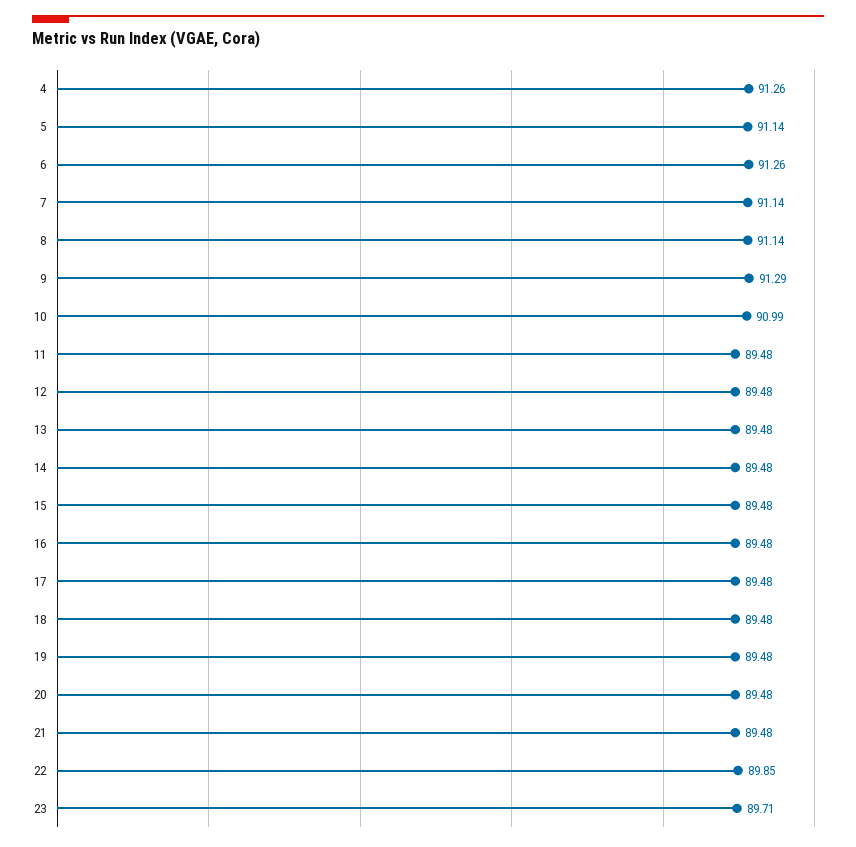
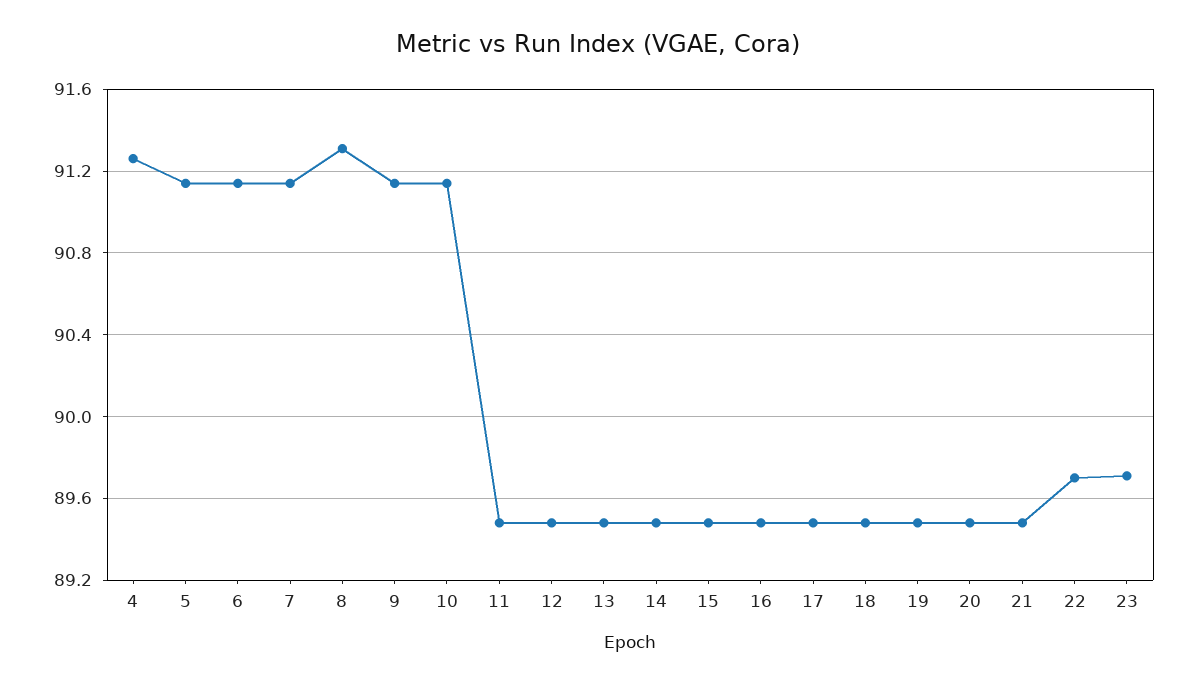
  {
    "4": 91.26,
    "5": 91.14,
-   "6": 91.26,
+   "6": 91.15,
    "7": 91.14,
-   "8": 91.14,
+   "8": 91.3,
-   "9": 91.29,
+   "9": 91.15,
-   "10": 90.99,
+   "10": 91.15,
    "11": 89.48,
    "12": 89.48,
    "13": 89.48,
    "14": 89.48,
    "15": 89.48,
    "16": 89.48,
    "17": 89.48,
    "18": 89.48,
    "19": 89.48,
    "20": 89.48,
    "21": 89.48,
-   "22": 89.85,
+   "22": 89.7,
    "23": 89.71
  }

